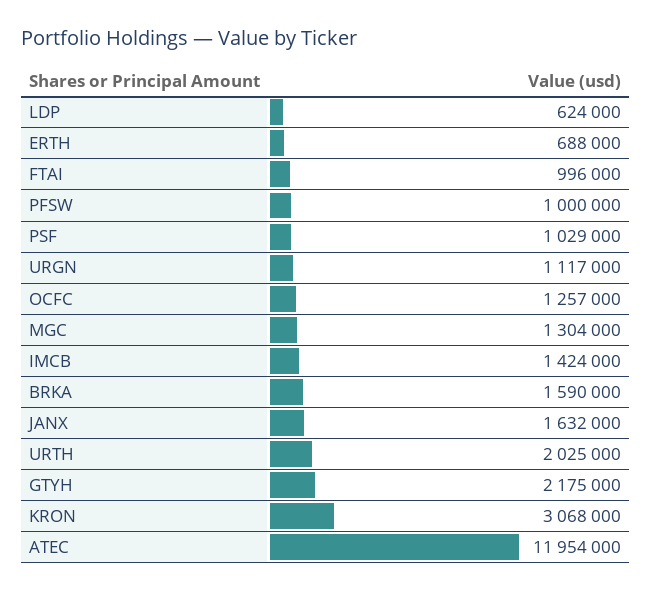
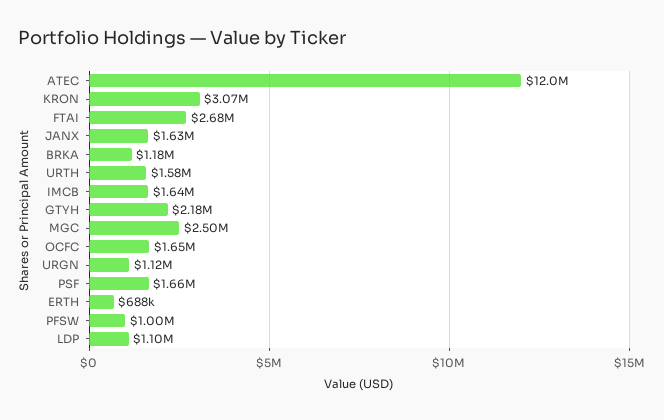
  {
-   "LDP": 624000,
+   "LDP": 1100000,
    "ERTH": 688000,
-   "FTAI": 996000,
+   "FTAI": 2680000,
    "PFSW": 1000000,
-   "PSF": 1029000,
+   "PSF": 1660000,
    "URGN": 1117000,
-   "OCFC": 1257000,
+   "OCFC": 1650000,
-   "MGC": 1304000,
+   "MGC": 2500000,
-   "IMCB": 1424000,
+   "IMCB": 1640000,
-   "BRKA": 1590000,
+   "BRKA": 1180000,
    "JANX": 1632000,
-   "URTH": 2025000,
+   "URTH": 1580000,
    "GTYH": 2175000,
    "KRON": 3068000,
    "ATEC": 11954000
  }

